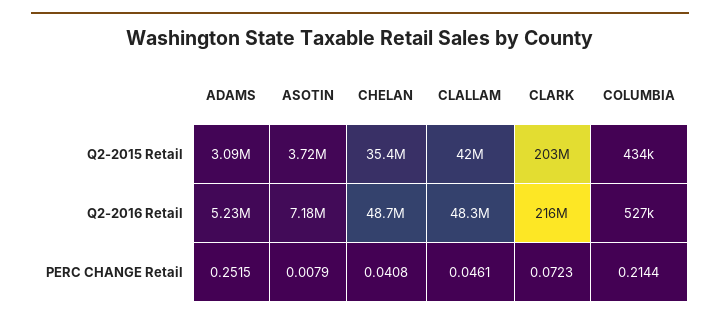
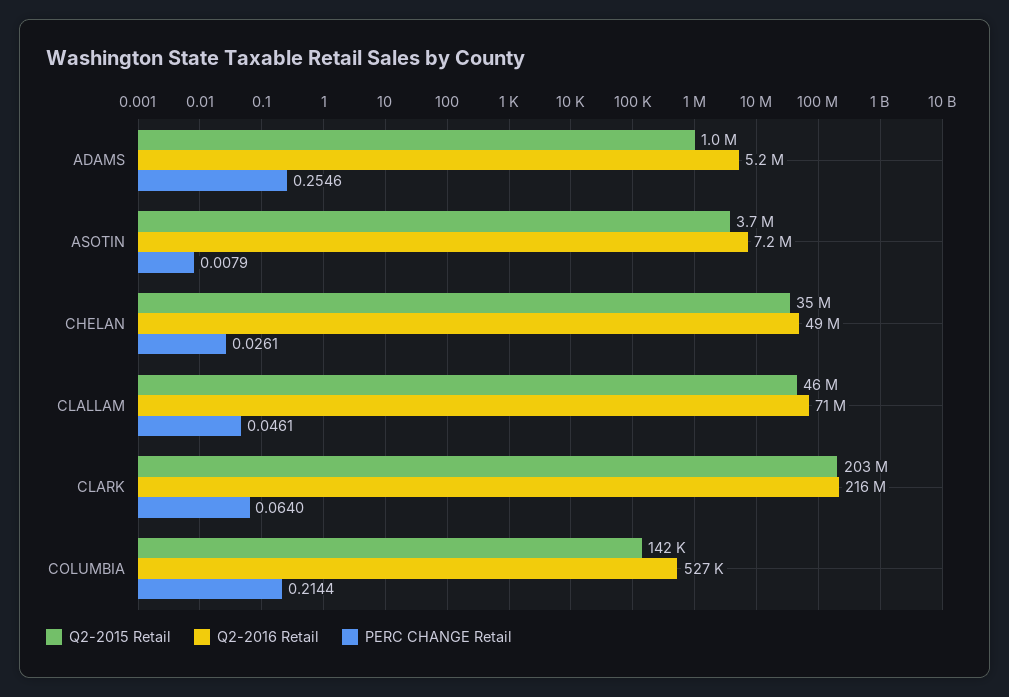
  {
    "Q2-2015 Retail": {
-     "ADAMS": 3090000,
+     "ADAMS": 1000000,
      "ASOTIN": 3720000,
      "CHELAN": 35400000,
-     "CLALLAM": 42000000,
+     "CLALLAM": 46000000,
      "CLARK": 203000000,
-     "COLUMBIA": 434000
+     "COLUMBIA": 142000
    },
    "Q2-2016 Retail": {
      "ADAMS": 5230000,
      "ASOTIN": 7180000,
      "CHELAN": 48700000,
-     "CLALLAM": 48300000,
+     "CLALLAM": 71000000,
      "CLARK": 216000000,
      "COLUMBIA": 527000
    },
    "PERC CHANGE Retail": {
-     "ADAMS": 0.2515,
+     "ADAMS": 0.2546,
      "ASOTIN": 0.0079,
-     "CHELAN": 0.0408,
+     "CHELAN": 0.0261,
      "CLALLAM": 0.0461,
-     "CLARK": 0.0723,
+     "CLARK": 0.064,
      "COLUMBIA": 0.2144
    }
  }

